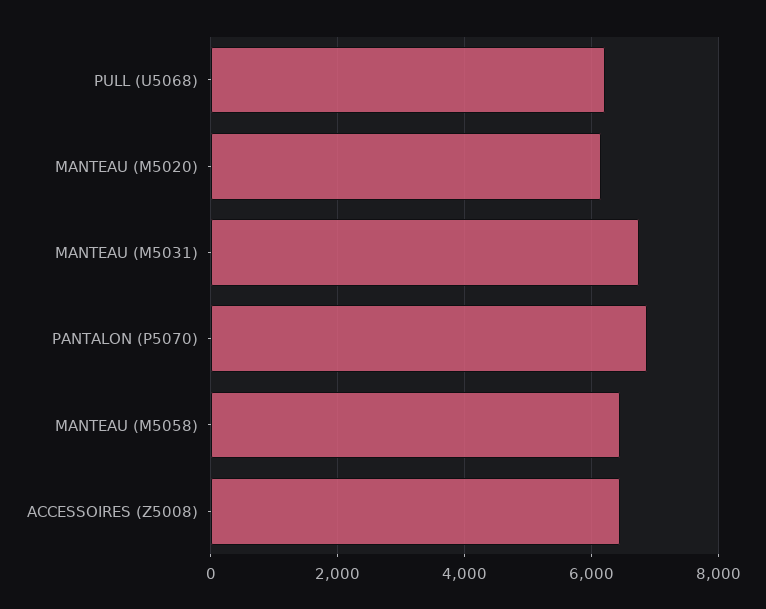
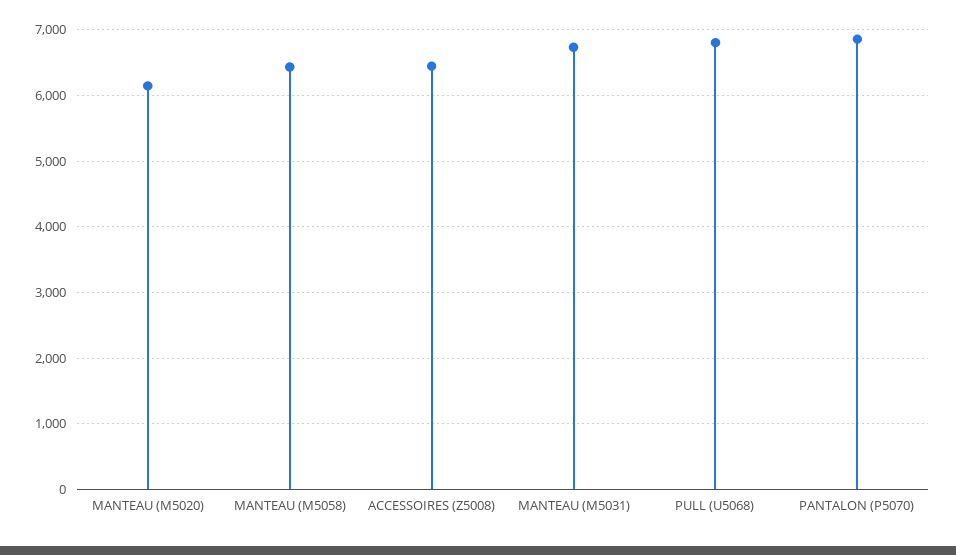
  {
-   "PULL (U5068)": 6200,
+   "PULL (U5068)": 6800,
    "MANTEAU (M5020)": 6100,
    "MANTEAU (M5031)": 6700,
    "PANTALON (P5070)": 6900,
    "MANTEAU (M5058)": 6400,
    "ACCESSOIRES (Z5008)": 6400
  }

